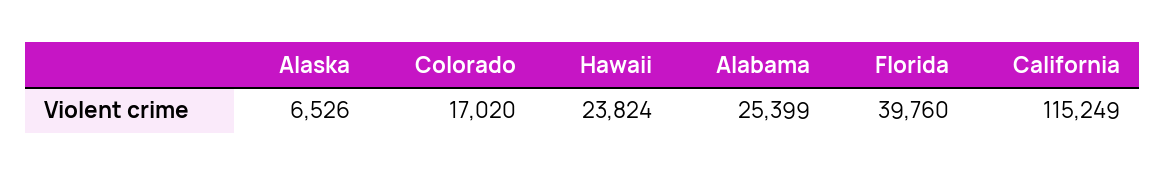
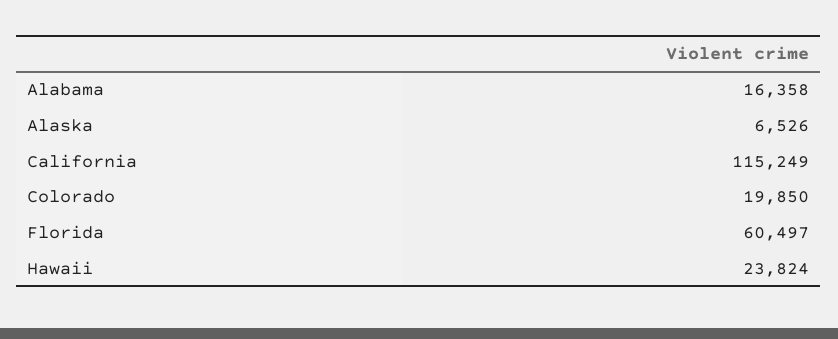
  {
    "Alaska": 6526,
-   "Colorado": 17020,
+   "Colorado": 19850,
    "Hawaii": 23824,
-   "Alabama": 25399,
+   "Alabama": 16358,
-   "Florida": 39760,
+   "Florida": 60497,
    "California": 115249
  }

